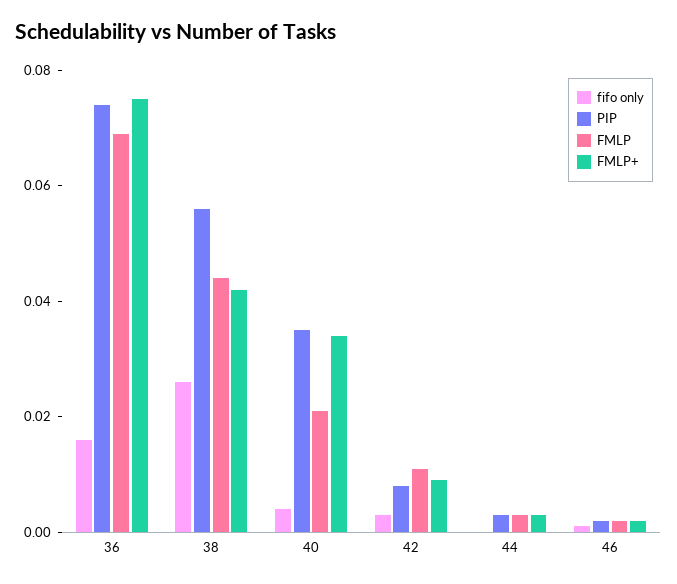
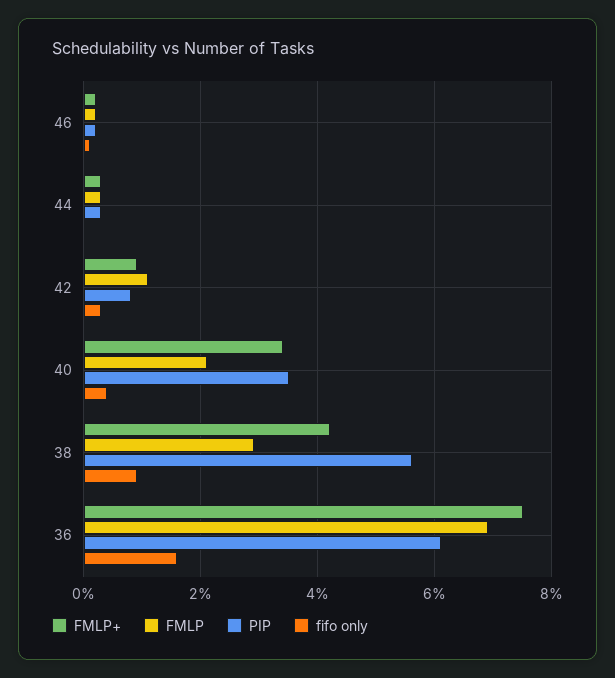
  {
    "fifo only": {
      "36": 0.015,
-     "38": 0.025,
+     "38": 0.01,
      "40": 0.005,
      "42": 0.005,
      "44": 0,
      "46": 0
    },
    "PIP": {
-     "36": 0.075,
+     "36": 0.06,
      "38": 0.055,
      "40": 0.035,
      "42": 0.01,
      "44": 0.005,
      "46": 0
    },
    "FMLP": {
      "36": 0.07,
-     "38": 0.045,
+     "38": 0.03,
      "40": 0.02,
      "42": 0.01,
      "44": 0.005,
      "46": 0
    },
    "FMLP+": {
      "36": 0.075,
      "38": 0.04,
      "40": 0.035,
      "42": 0.01,
      "44": 0.005,
      "46": 0
    }
  }

